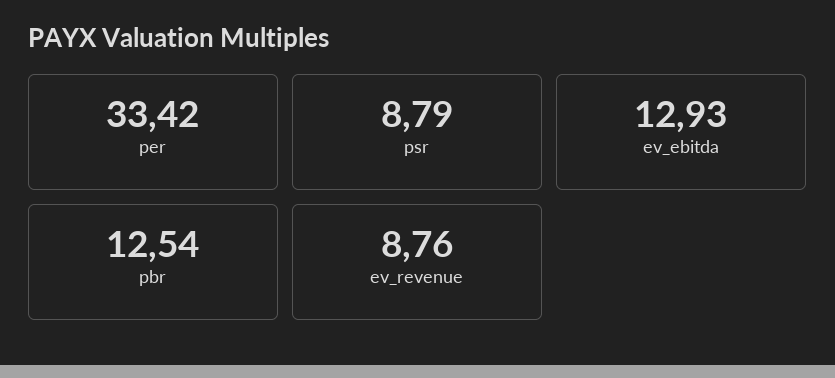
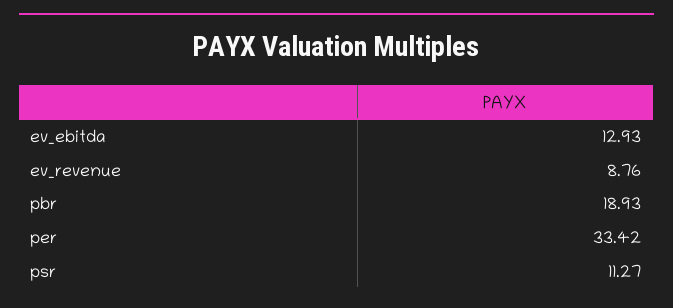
  {
    "per": 33.42,
-   "psr": 8.79,
+   "psr": 11.27,
    "ev_ebitda": 12.93,
-   "pbr": 12.54,
+   "pbr": 18.93,
    "ev_revenue": 8.76
  }

